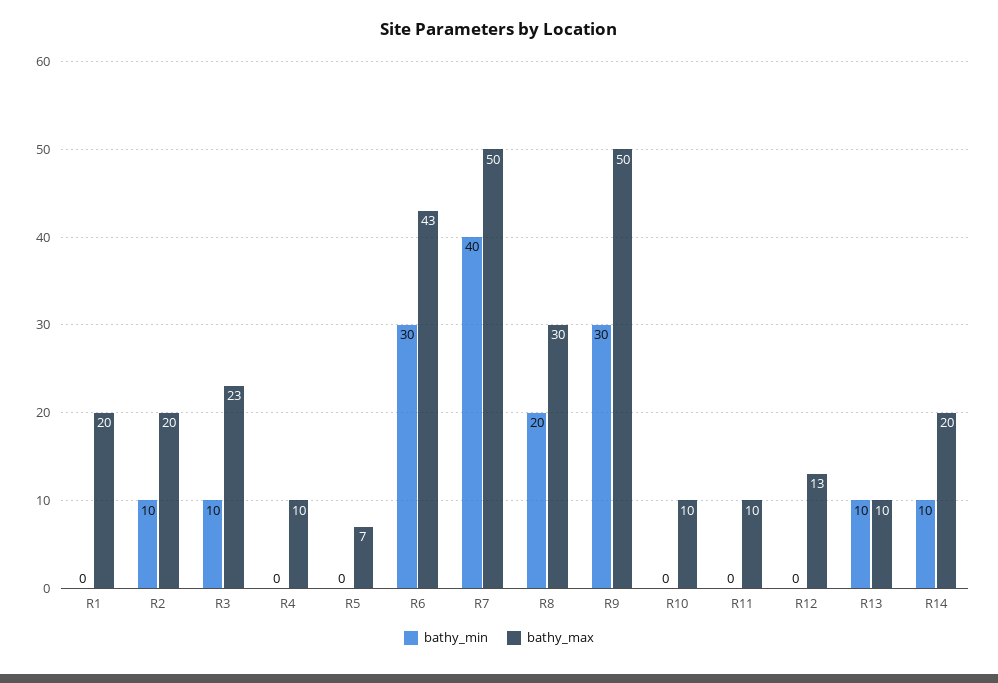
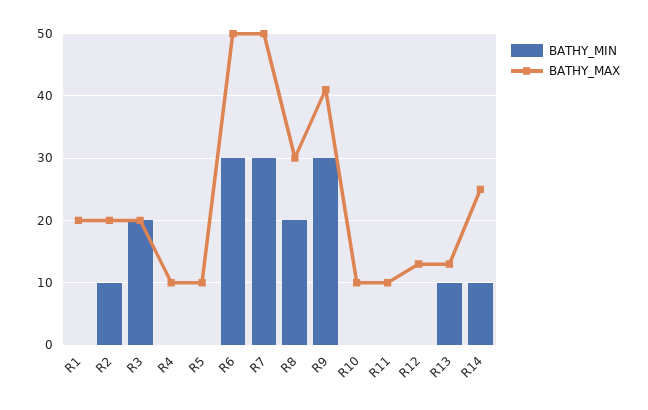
  {
    "bathy_min": {
      "R1": 0,
      "R2": 10,
-     "R3": 10,
+     "R3": 20,
      "R4": 0,
      "R5": 0,
      "R6": 30,
-     "R7": 40,
+     "R7": 30,
      "R8": 20,
      "R9": 30,
      "R10": 0,
      "R11": 0,
      "R12": 0,
      "R13": 10,
      "R14": 10
    },
    "bathy_max": {
      "R1": 20,
      "R2": 20,
-     "R3": 23,
+     "R3": 20,
      "R4": 10,
-     "R5": 7,
+     "R5": 10,
-     "R6": 43,
+     "R6": 50,
      "R7": 50,
      "R8": 30,
-     "R9": 50,
+     "R9": 41,
      "R10": 10,
      "R11": 10,
      "R12": 13,
-     "R13": 10,
+     "R13": 13,
-     "R14": 20
+     "R14": 25
    }
  }

